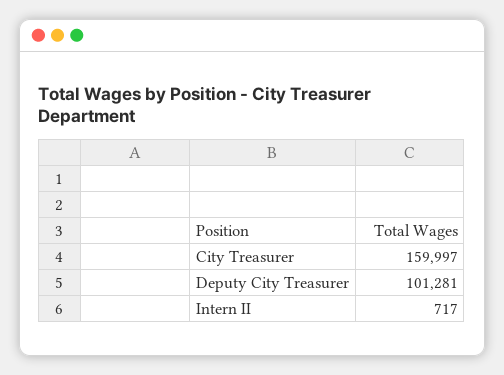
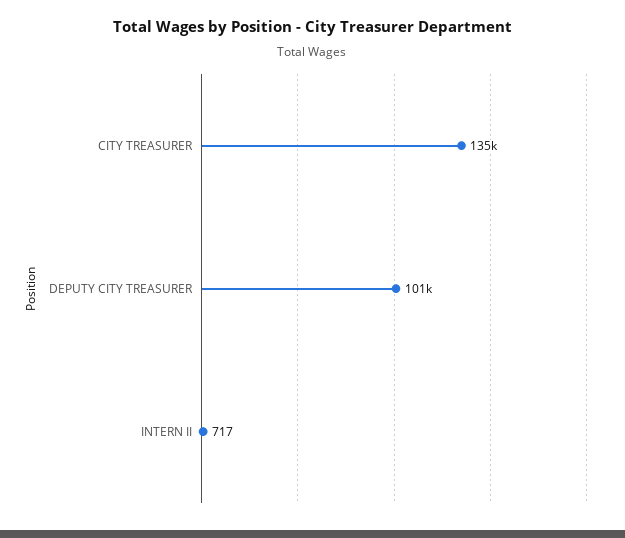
  {
-   "City Treasurer": 159997,
+   "City Treasurer": 135000,
    "Deputy City Treasurer": 101281,
    "Intern II": 717
  }

